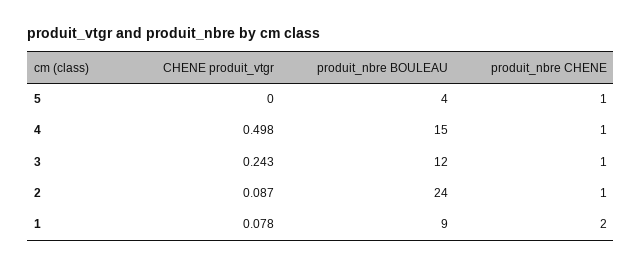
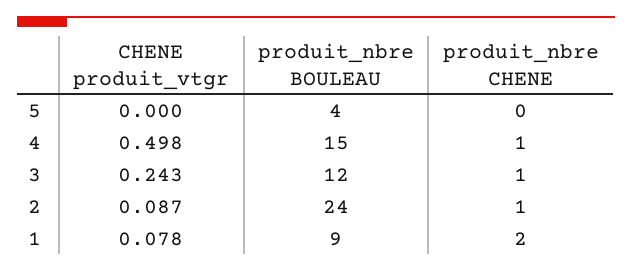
  {
    "CHENE produit_vtgr": {
      "5": 0,
      "4": 0.498,
      "3": 0.243,
      "2": 0.087,
      "1": 0.078
    },
    "produit_nbre BOULEAU": {
      "5": 4,
      "4": 15,
      "3": 12,
      "2": 24,
      "1": 9
    },
    "produit_nbre CHENE": {
-     "5": 1,
+     "5": 0,
      "4": 1,
      "3": 1,
      "2": 1,
      "1": 2
    }
  }

